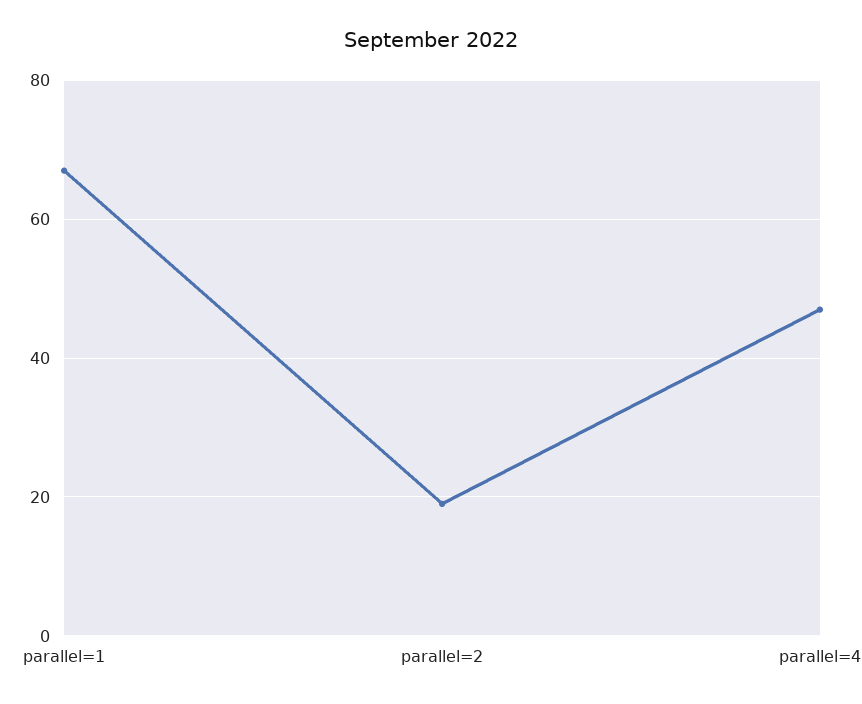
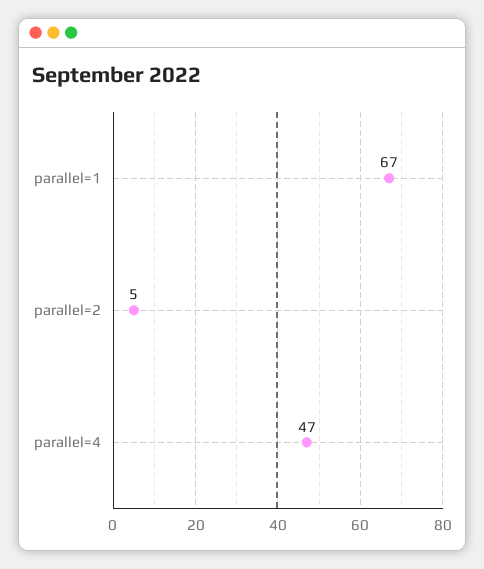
  {
    "parallel=1": 67,
-   "parallel=2": 20,
+   "parallel=2": 5,
    "parallel=4": 47
  }

